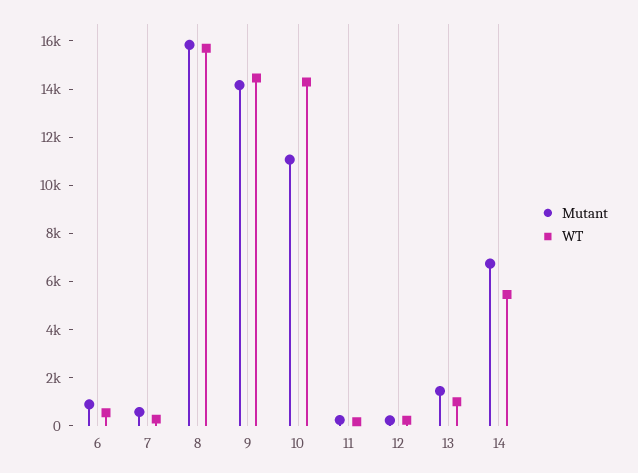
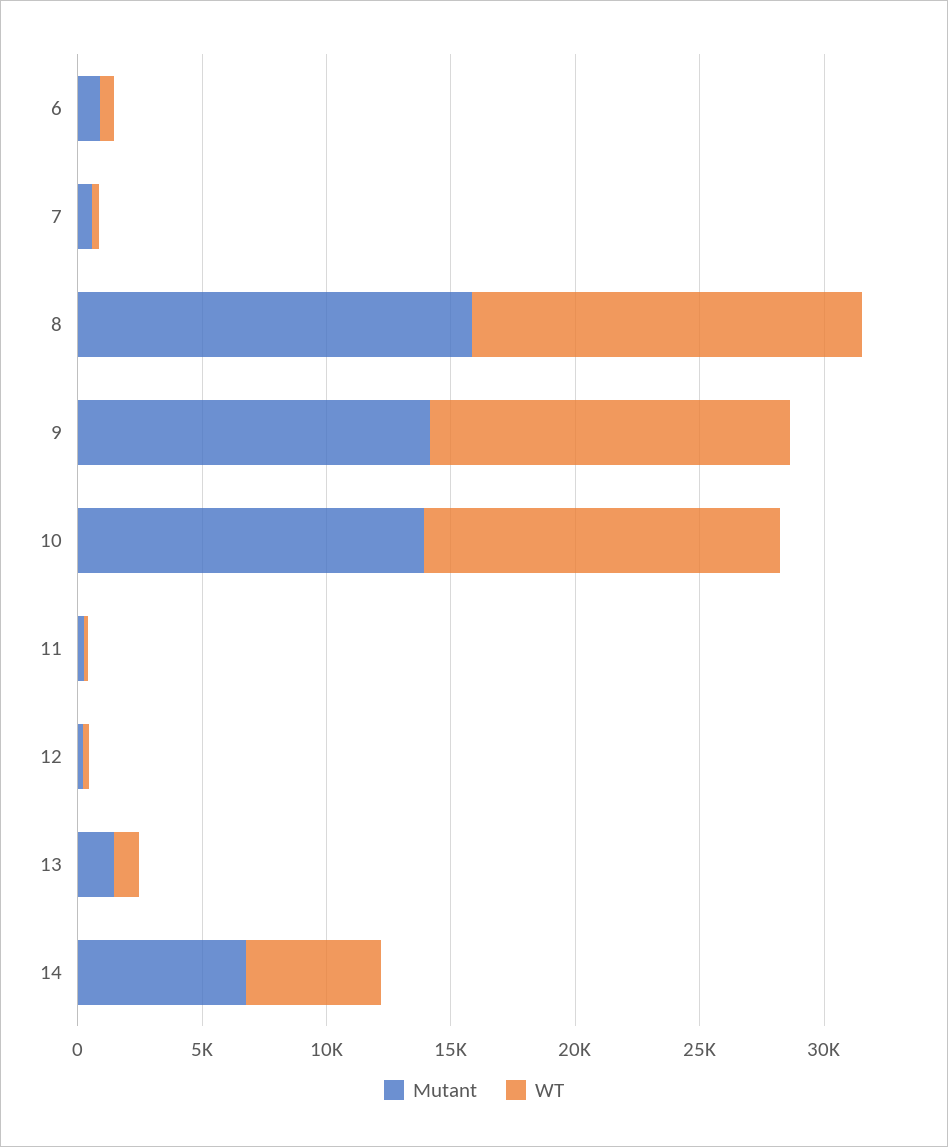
  {
    "Mutant": {
      "6": 1000,
      "7": 500,
      "8": 16000,
      "9": 14000,
-     "10": 11000,
+     "10": 14000,
      "11": 0,
      "12": 0,
      "13": 1500,
      "14": 6500
    },
    "WT": {
      "6": 500,
      "7": 500,
      "8": 15500,
      "9": 14500,
      "10": 14500,
      "11": 0,
      "12": 0,
      "13": 1000,
      "14": 5500
    }
  }

